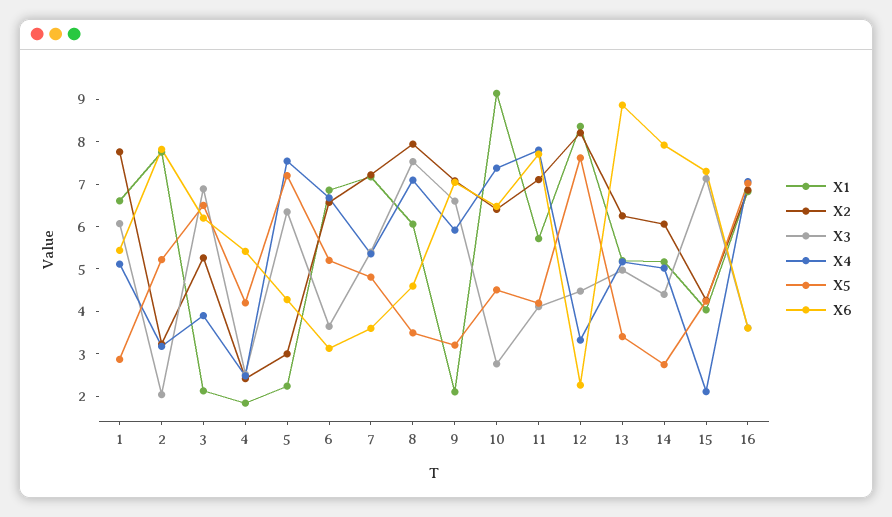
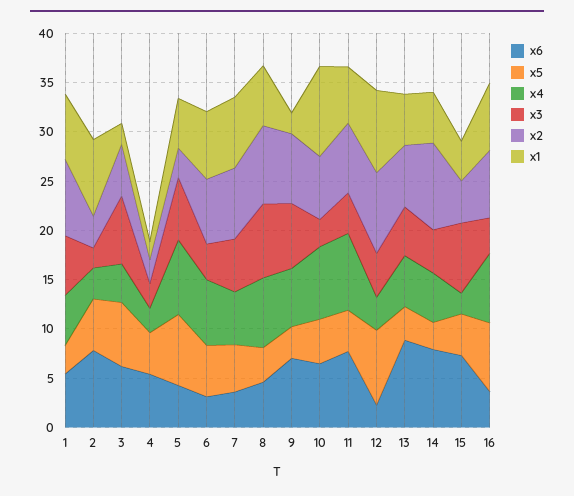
  {
    "X1": {
      "1": 6.6,
      "2": 7.8,
      "3": 2.2,
      "4": 1.8,
-     "5": 2.2,
+     "5": 5,
      "6": 6.8,
      "7": 7.2,
      "8": 6,
      "9": 2,
      "10": 9.2,
      "11": 5.8,
      "12": 8.4,
      "13": 5.2,
      "14": 5.2,
      "15": 4,
      "16": 6.8
    },
    "X2": {
      "1": 7.8,
      "2": 3.2,
      "3": 5.2,
      "4": 2.4,
      "5": 3,
      "6": 6.6,
      "7": 7.2,
      "8": 8,
      "9": 7,
      "10": 6.4,
      "11": 7.2,
      "12": 8.2,
      "13": 6.2,
-     "14": 6,
+     "14": 9,
      "15": 4.2,
      "16": 6.8
    },
    "X3": {
      "1": 6,
      "2": 2,
      "3": 6.8,
      "4": 2.6,
      "5": 6.4,
      "6": 3.6,
      "7": 5.4,
      "8": 7.6,
      "9": 6.6,
      "10": 2.8,
      "11": 4.2,
      "12": 4.4,
      "13": 5,
      "14": 4.4,
      "15": 7.2,
      "16": 3.6
    },
    "X4": {
      "1": 5.2,
      "2": 3.2,
      "3": 3.8,
      "4": 2.4,
      "5": 7.6,
      "6": 6.6,
      "7": 5.4,
      "8": 7,
      "9": 6,
      "10": 7.4,
      "11": 7.8,
      "12": 3.4,
      "13": 5.2,
      "14": 5,
      "15": 2.2,
      "16": 7
    },
    "X5": {
      "1": 2.8,
      "2": 5.2,
      "3": 6.4,
      "4": 4.2,
      "5": 7.2,
      "6": 5.2,
      "7": 4.8,
      "8": 3.4,
      "9": 3.2,
      "10": 4.6,
      "11": 4.2,
      "12": 7.6,
      "13": 3.4,
      "14": 2.8,
      "15": 4.2,
      "16": 7
    },
    "X6": {
      "1": 5.4,
      "2": 7.8,
      "3": 6.2,
      "4": 5.4,
      "5": 4.2,
      "6": 3.2,
      "7": 3.6,
      "8": 4.6,
      "9": 7,
      "10": 6.4,
      "11": 7.8,
      "12": 2.2,
      "13": 8.8,
      "14": 8,
      "15": 7.2,
      "16": 3.6
    }
  }

